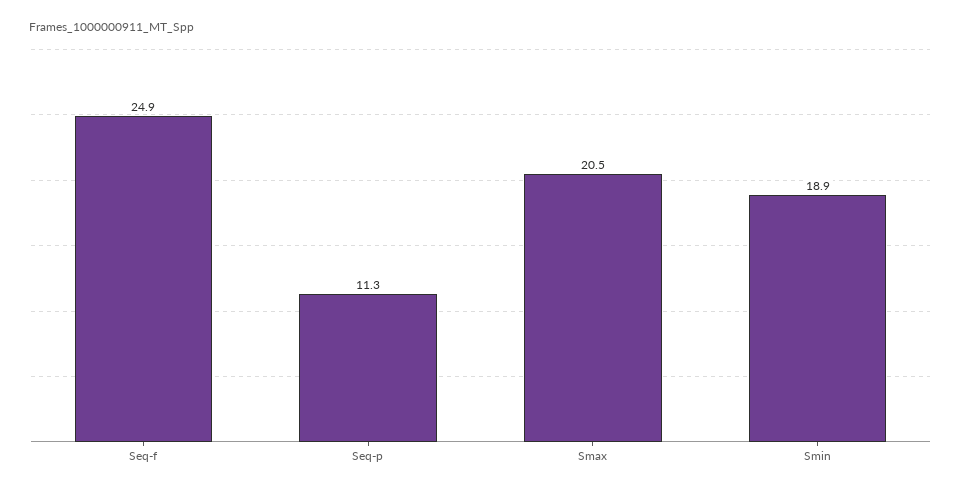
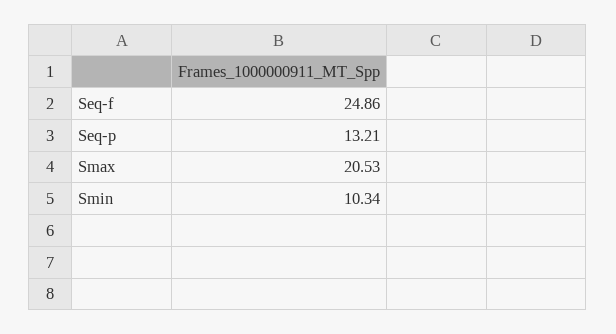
  {
    "Seq-f": 24.86,
-   "Seq-p": 11.3,
+   "Seq-p": 13.21,
    "Smax": 20.53,
-   "Smin": 18.9
+   "Smin": 10.34
  }

